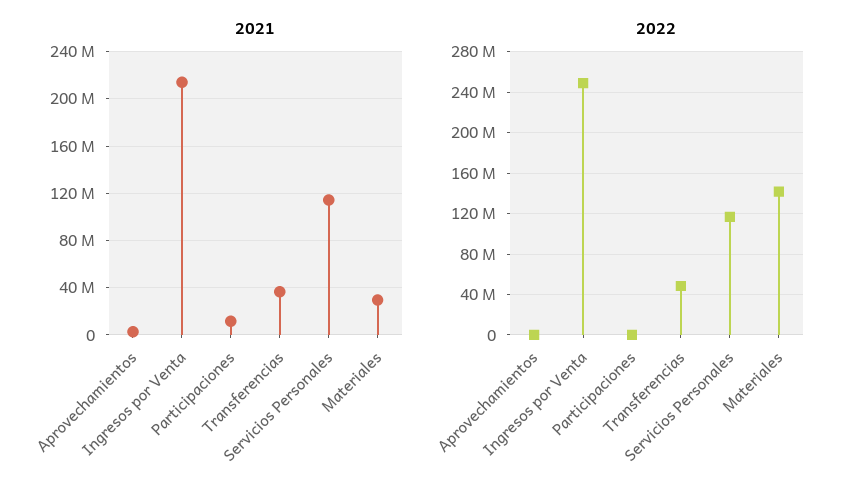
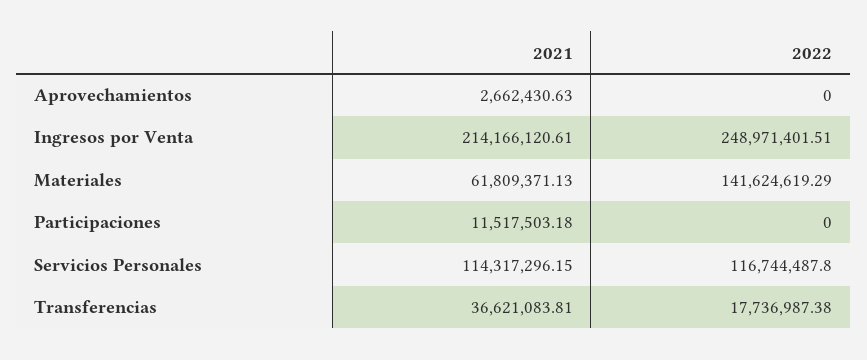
  {
    "2021": {
      "Aprovechamientos": 2662430.63,
      "Ingresos por Venta": 214166120.61,
      "Participaciones": 11517503.18,
      "Transferencias": 36621083.81,
      "Servicios Personales": 114317296.15,
-     "Materiales": 30000000
+     "Materiales": 61809371.13
    },
    "2022": {
      "Aprovechamientos": 0,
      "Ingresos por Venta": 248971401.51,
      "Participaciones": 0,
-     "Transferencias": 50000000,
+     "Transferencias": 17736987.38,
      "Servicios Personales": 116744487.8,
      "Materiales": 141624619.29
    }
  }

